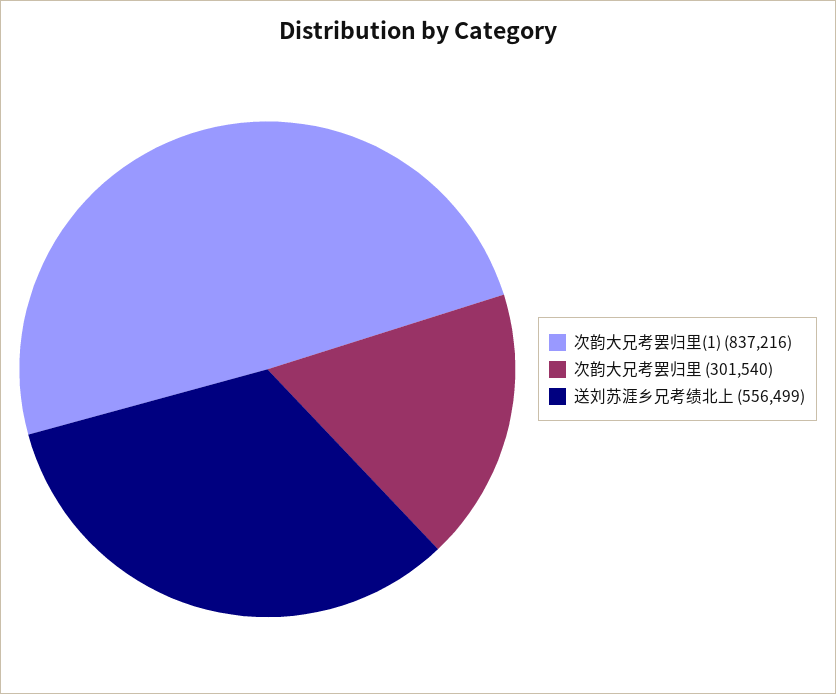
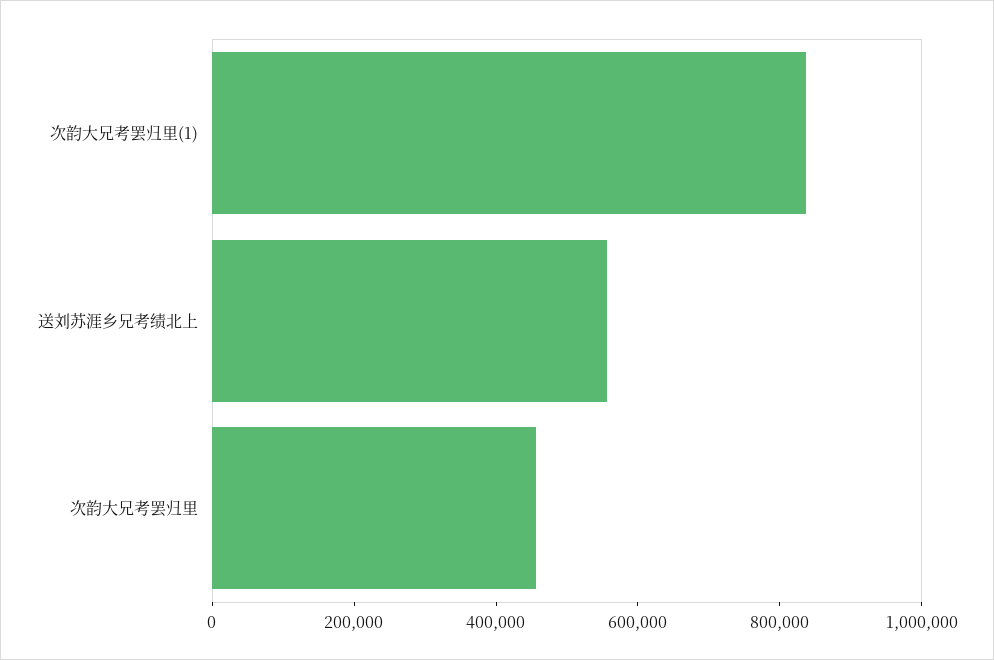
  {
    "次韵大兄考罢归里(1)": 837216,
-   "次韵大兄考罢归里": 301540,
+   "次韵大兄考罢归里": 450000,
    "送刘苏涯乡兄考绩北上": 556499
  }

